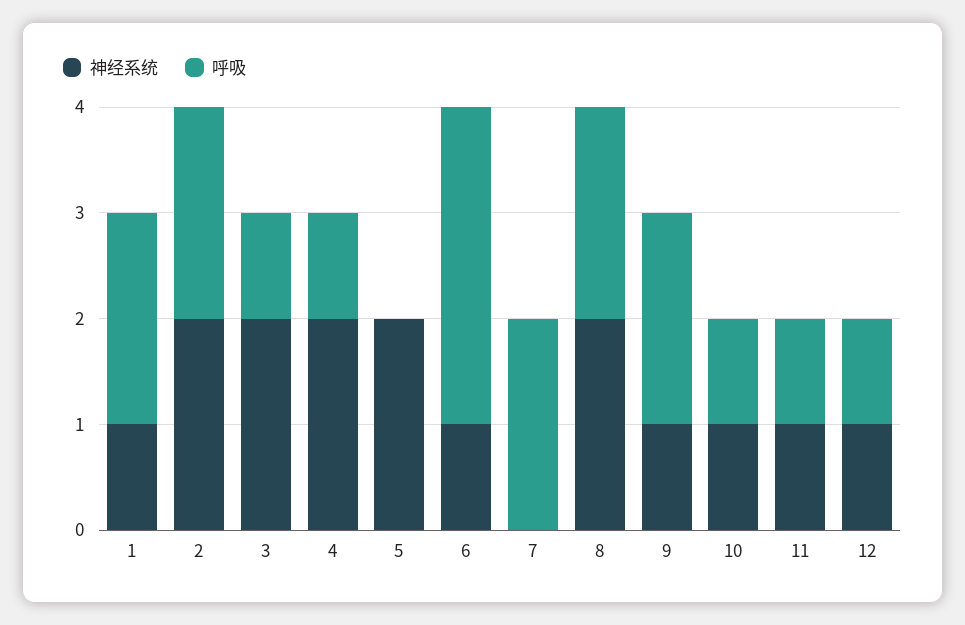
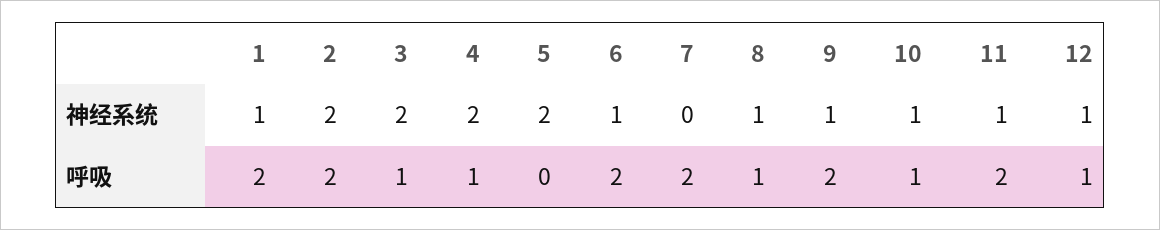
  {
    "神经系统": {
      "1": 1,
      "2": 2,
      "3": 2,
      "4": 2,
      "5": 2,
      "6": 1,
      "7": 0,
-     "8": 2,
+     "8": 1,
      "9": 1,
      "10": 1,
      "11": 1,
      "12": 1
    },
    "呼吸": {
      "1": 2,
      "2": 2,
      "3": 1,
      "4": 1,
      "5": 0,
-     "6": 3,
+     "6": 2,
      "7": 2,
-     "8": 2,
+     "8": 1,
      "9": 2,
      "10": 1,
-     "11": 1,
+     "11": 2,
      "12": 1
    }
  }

